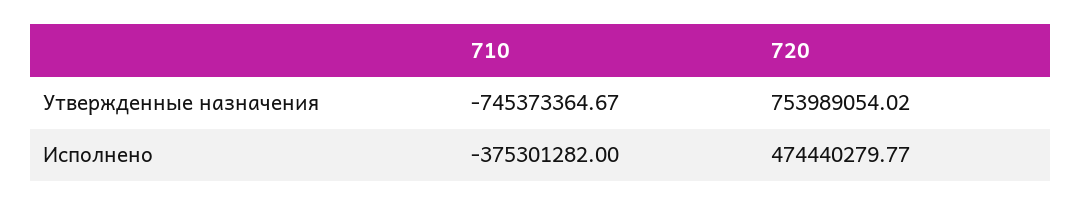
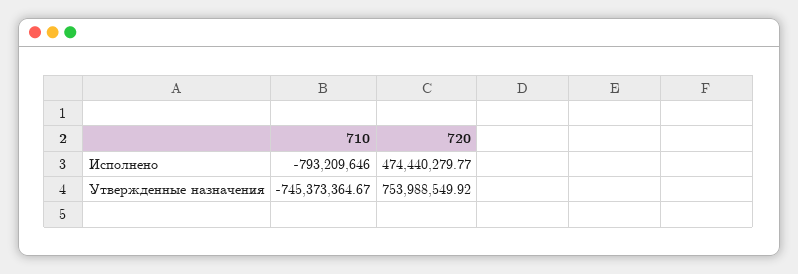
  {
    "710": {
      "Утвержденные назначения": -745373364.67,
-     "Исполнено": -375301282
+     "Исполнено": -793209646
    },
    "720": {
-     "Утвержденные назначения": 753989054.02,
+     "Утвержденные назначения": 753988549.92,
      "Исполнено": 474440279.77
    }
  }

